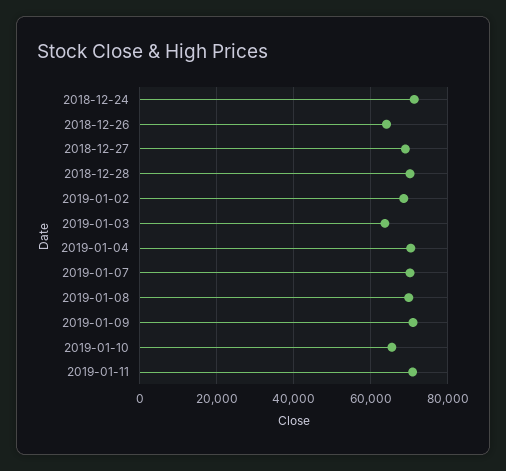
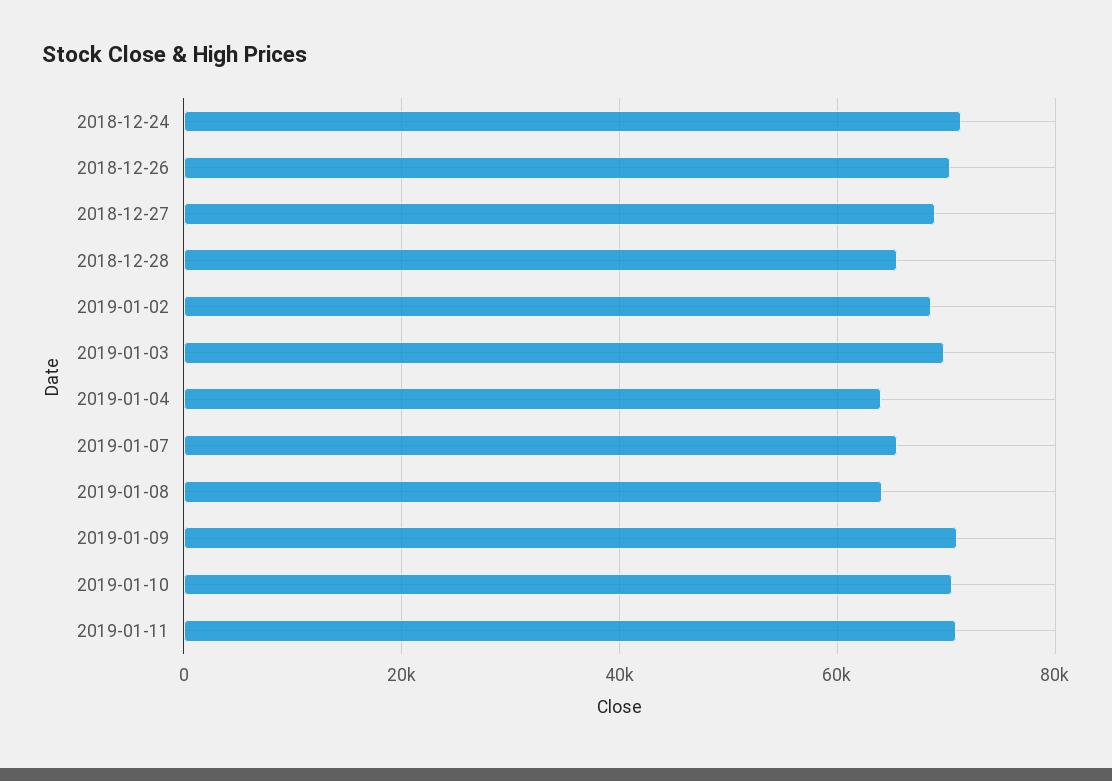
  {
    "2018-12-24": 72000,
-   "2018-12-26": 64000,
+   "2018-12-26": 70000,
    "2018-12-27": 70000,
-   "2018-12-28": 70000,
+   "2018-12-28": 66000,
    "2019-01-02": 68000,
-   "2019-01-03": 64000,
+   "2019-01-03": 70000,
-   "2019-01-04": 70000,
+   "2019-01-04": 64000,
-   "2019-01-07": 70000,
+   "2019-01-07": 66000,
-   "2019-01-08": 70000,
+   "2019-01-08": 64000,
    "2019-01-09": 72000,
-   "2019-01-10": 66000,
+   "2019-01-10": 70000,
    "2019-01-11": 70000
  }

